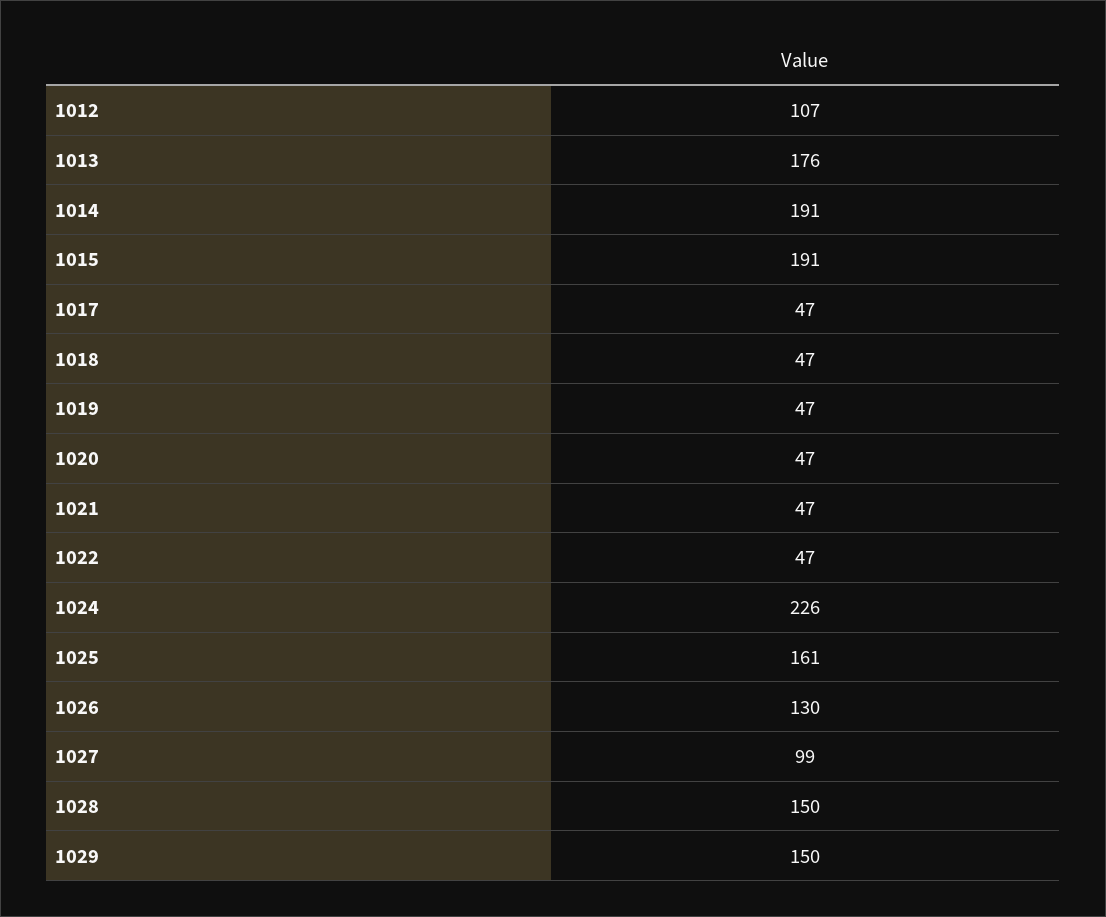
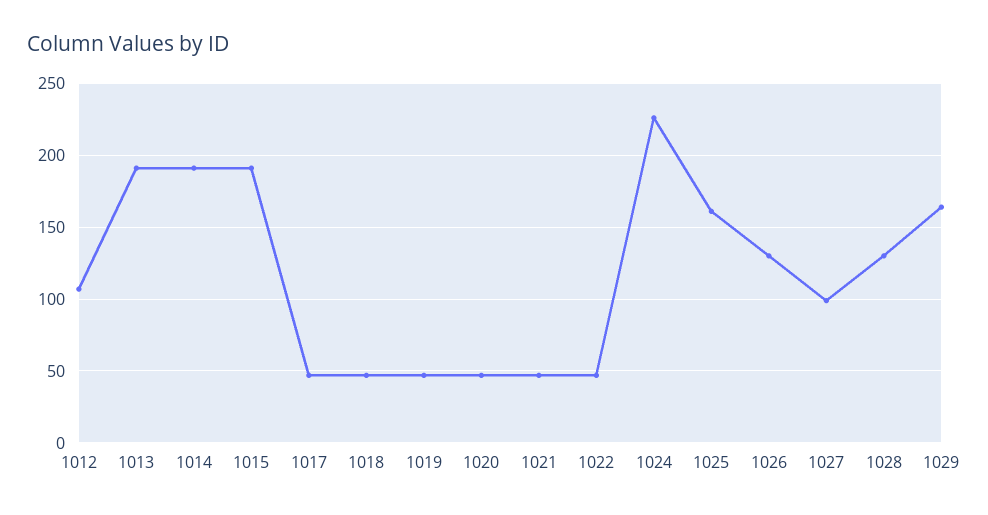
  {
    "1012": 107,
-   "1013": 176,
+   "1013": 190,
    "1014": 191,
    "1015": 191,
    "1017": 47,
    "1018": 47,
    "1019": 47,
    "1020": 47,
    "1021": 47,
    "1022": 47,
    "1024": 226,
    "1025": 161,
    "1026": 130,
    "1027": 99,
-   "1028": 150,
+   "1028": 130,
-   "1029": 150
+   "1029": 165
  }

